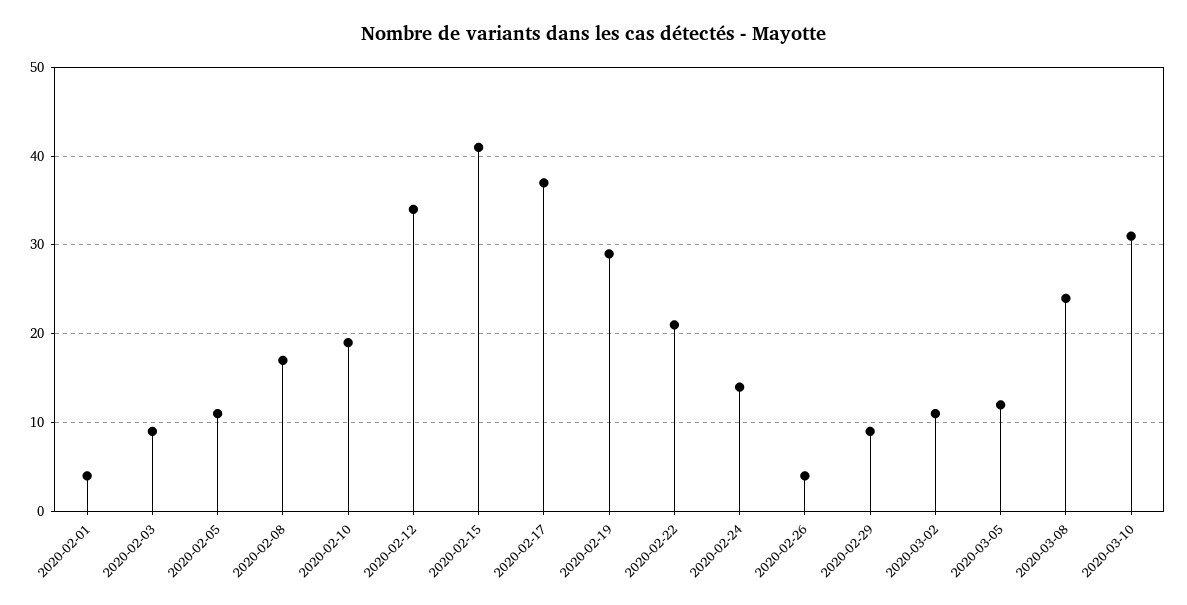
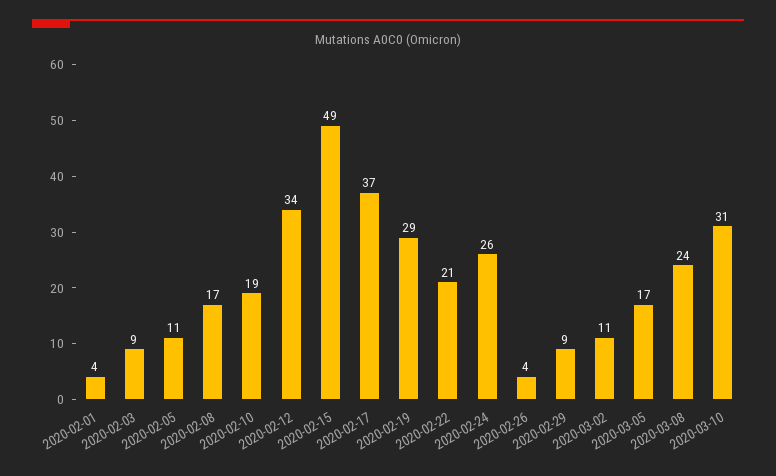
  {
    "2020-02-01": 4,
    "2020-02-03": 9,
    "2020-02-05": 11,
    "2020-02-08": 17,
    "2020-02-10": 19,
    "2020-02-12": 34,
-   "2020-02-15": 41,
+   "2020-02-15": 49,
    "2020-02-17": 37,
    "2020-02-19": 29,
    "2020-02-22": 21,
-   "2020-02-24": 14,
+   "2020-02-24": 26,
    "2020-02-26": 4,
    "2020-02-29": 9,
    "2020-03-02": 11,
-   "2020-03-05": 12,
+   "2020-03-05": 17,
    "2020-03-08": 24,
    "2020-03-10": 31
  }

